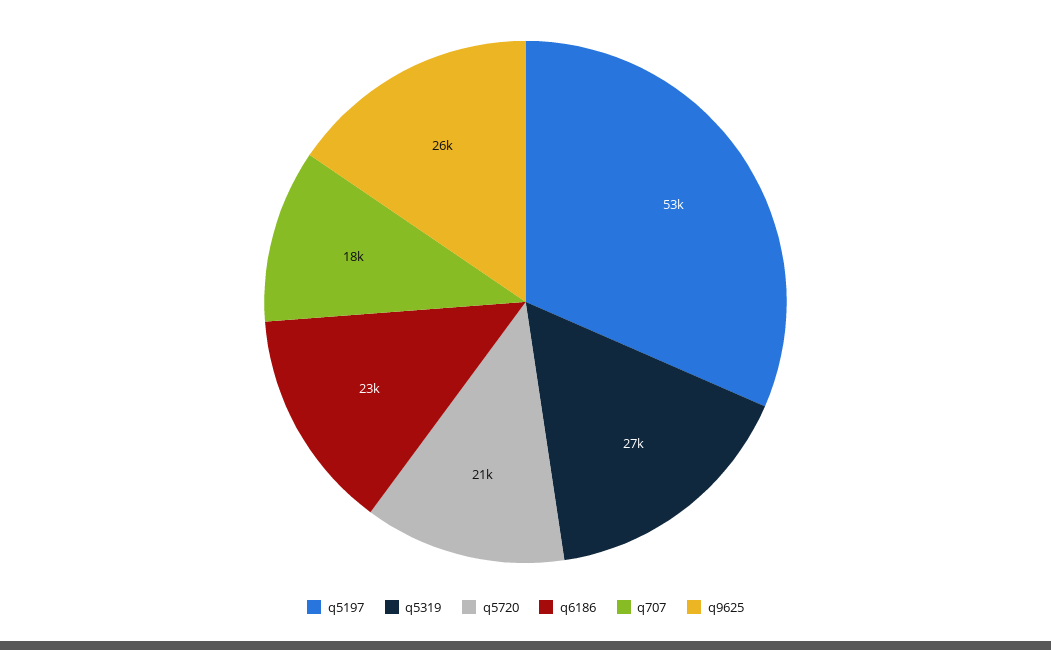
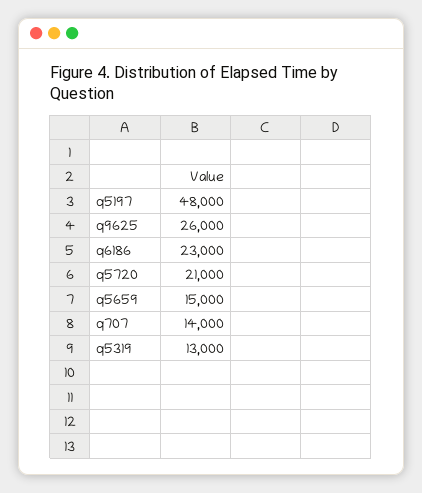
  {
-   "q5197": 53000,
+   "q5197": 48000,
-   "q5319": 27000,
+   "q5319": 13000,
    "q5720": 21000,
    "q6186": 23000,
-   "q707": 18000,
+   "q707": 14000,
-   "q9625": 26000
+   "q9625": 26000,
+   "q5659": 15000
  }

